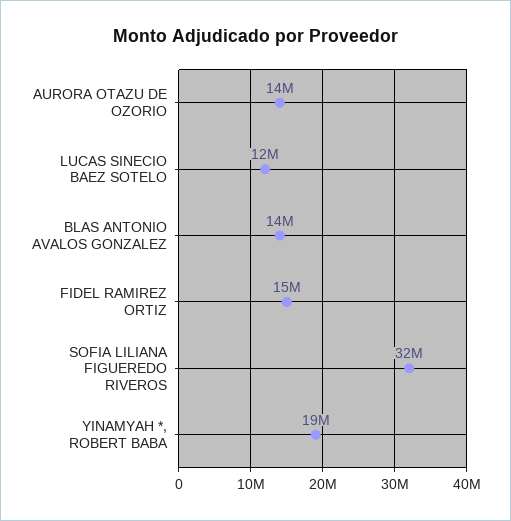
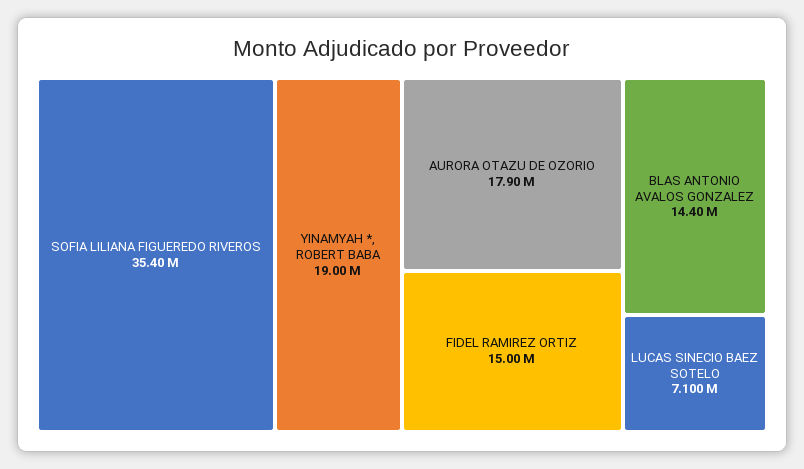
  {
-   "AURORA OTAZU DE OZORIO": 14000000,
+   "AURORA OTAZU DE OZORIO": 17900000,
-   "LUCAS SINECIO BAEZ SOTELO": 12000000,
+   "LUCAS SINECIO BAEZ SOTELO": 7100000,
    "BLAS ANTONIO AVALOS GONZALEZ": 14400000,
    "FIDEL RAMIREZ ORTIZ": 15000000,
-   "SOFIA LILIANA FIGUEREDO RIVEROS": 32000000,
+   "SOFIA LILIANA FIGUEREDO RIVEROS": 35400000,
    "YINAMYAH *, ROBERT BABA": 19000000
  }

